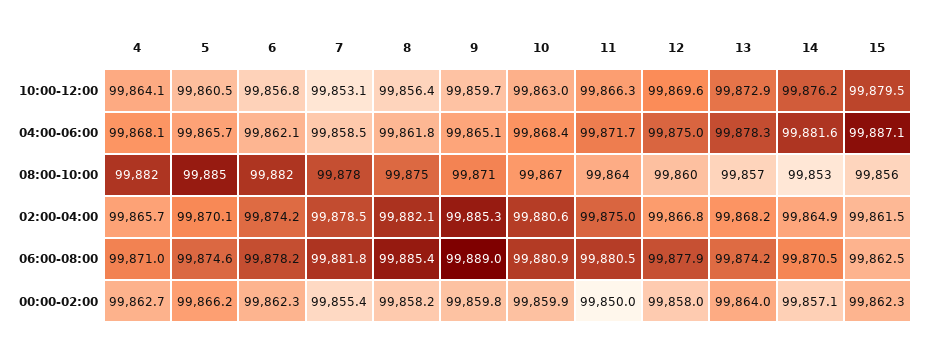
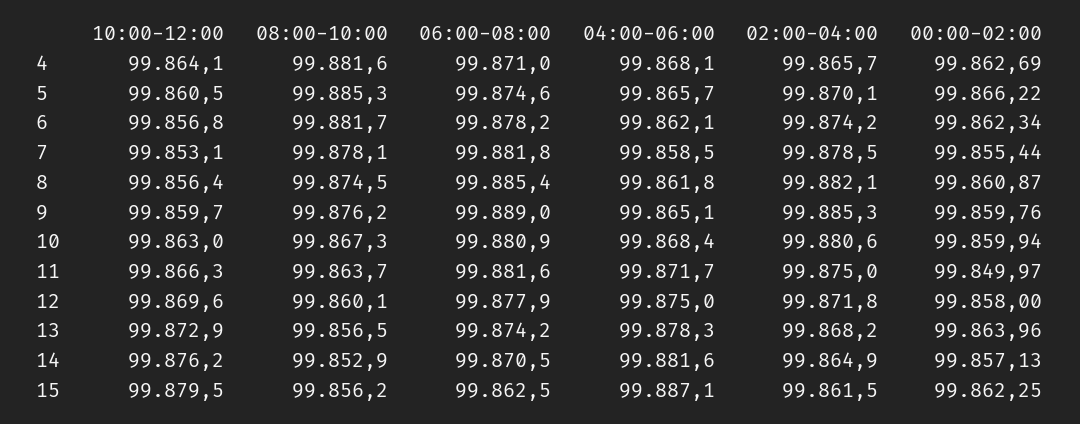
  {
    "4": {
      "10:00-12:00": 99864.1,
      "04:00-06:00": 99868.1,
      "08:00-10:00": 99881.6,
      "02:00-04:00": 99865.7,
      "06:00-08:00": 99871,
      "00:00-02:00": 99862.69
    },
    "5": {
      "10:00-12:00": 99860.5,
      "04:00-06:00": 99865.7,
      "08:00-10:00": 99885.3,
      "02:00-04:00": 99870.1,
      "06:00-08:00": 99874.6,
      "00:00-02:00": 99866.22
    },
    "6": {
      "10:00-12:00": 99856.8,
      "04:00-06:00": 99862.1,
      "08:00-10:00": 99881.7,
      "02:00-04:00": 99874.2,
      "06:00-08:00": 99878.2,
      "00:00-02:00": 99862.34
    },
    "7": {
      "10:00-12:00": 99853.1,
      "04:00-06:00": 99858.5,
      "08:00-10:00": 99878.1,
      "02:00-04:00": 99878.5,
      "06:00-08:00": 99881.8,
      "00:00-02:00": 99855.44
    },
    "8": {
      "10:00-12:00": 99856.4,
      "04:00-06:00": 99861.8,
      "08:00-10:00": 99874.5,
      "02:00-04:00": 99882.1,
      "06:00-08:00": 99885.4,
-     "00:00-02:00": 99858.2
+     "00:00-02:00": 99860.87
    },
    "9": {
      "10:00-12:00": 99859.7,
      "04:00-06:00": 99865.1,
-     "08:00-10:00": 99871,
+     "08:00-10:00": 99876.2,
      "02:00-04:00": 99885.3,
      "06:00-08:00": 99889,
      "00:00-02:00": 99859.76
    },
    "10": {
      "10:00-12:00": 99863,
      "04:00-06:00": 99868.4,
      "08:00-10:00": 99867.3,
      "02:00-04:00": 99880.6,
      "06:00-08:00": 99880.9,
      "00:00-02:00": 99859.94
    },
    "11": {
      "10:00-12:00": 99866.3,
      "04:00-06:00": 99871.7,
      "08:00-10:00": 99863.7,
      "02:00-04:00": 99875,
-     "06:00-08:00": 99880.5,
+     "06:00-08:00": 99881.6,
      "00:00-02:00": 99849.97
    },
    "12": {
      "10:00-12:00": 99869.6,
      "04:00-06:00": 99875,
      "08:00-10:00": 99860.1,
-     "02:00-04:00": 99866.8,
+     "02:00-04:00": 99871.8,
      "06:00-08:00": 99877.9,
      "00:00-02:00": 99858
    },
    "13": {
      "10:00-12:00": 99872.9,
      "04:00-06:00": 99878.3,
      "08:00-10:00": 99856.5,
      "02:00-04:00": 99868.2,
      "06:00-08:00": 99874.2,
      "00:00-02:00": 99863.96
    },
    "14": {
      "10:00-12:00": 99876.2,
      "04:00-06:00": 99881.6,
      "08:00-10:00": 99852.9,
      "02:00-04:00": 99864.9,
      "06:00-08:00": 99870.5,
      "00:00-02:00": 99857.13
    },
    "15": {
      "10:00-12:00": 99879.5,
      "04:00-06:00": 99887.1,
      "08:00-10:00": 99856.2,
      "02:00-04:00": 99861.5,
      "06:00-08:00": 99862.5,
      "00:00-02:00": 99862.25
    }
  }

